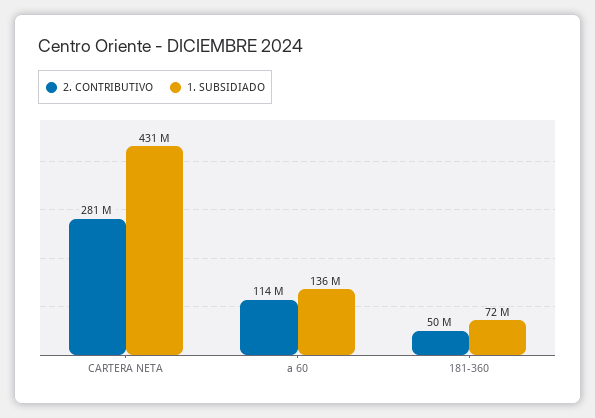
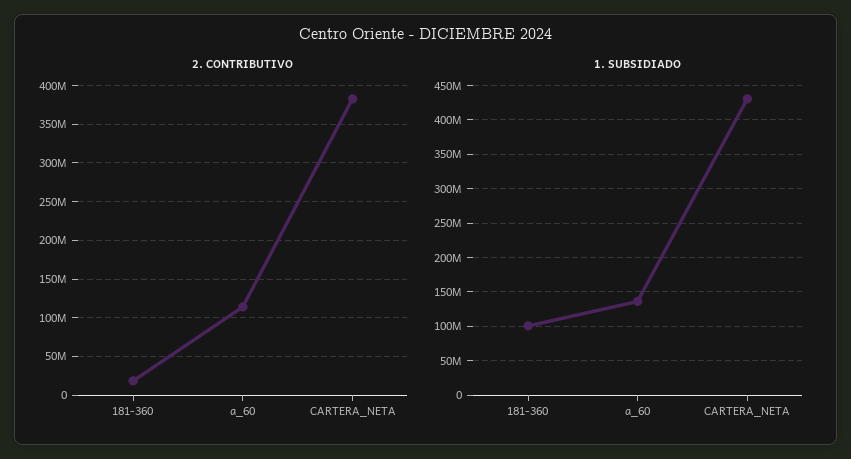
  {
    "2. CONTRIBUTIVO": {
-     "CARTERA NETA": 281000000,
+     "CARTERA NETA": 380000000,
      "a 60": 114000000,
-     "181-360": 50000000
+     "181-360": 20000000
    },
    "1. SUBSIDIADO": {
      "CARTERA NETA": 431000000,
      "a 60": 136000000,
-     "181-360": 72000000
+     "181-360": 100000000
    }
  }

